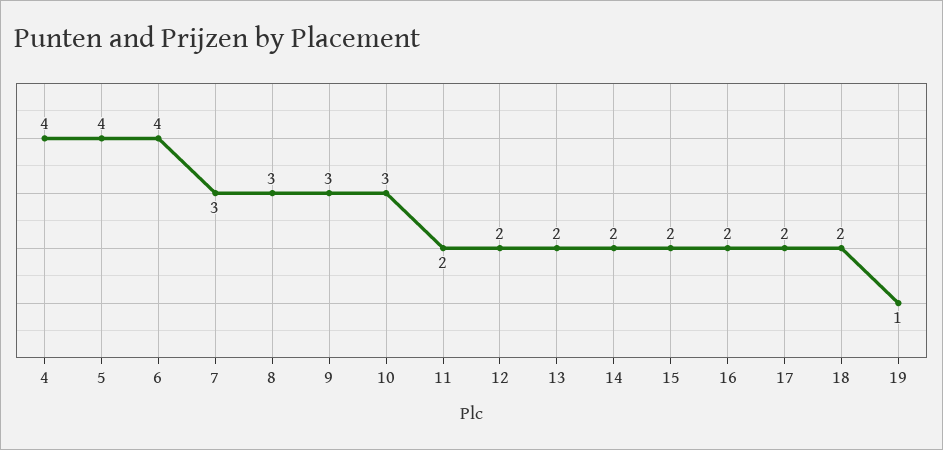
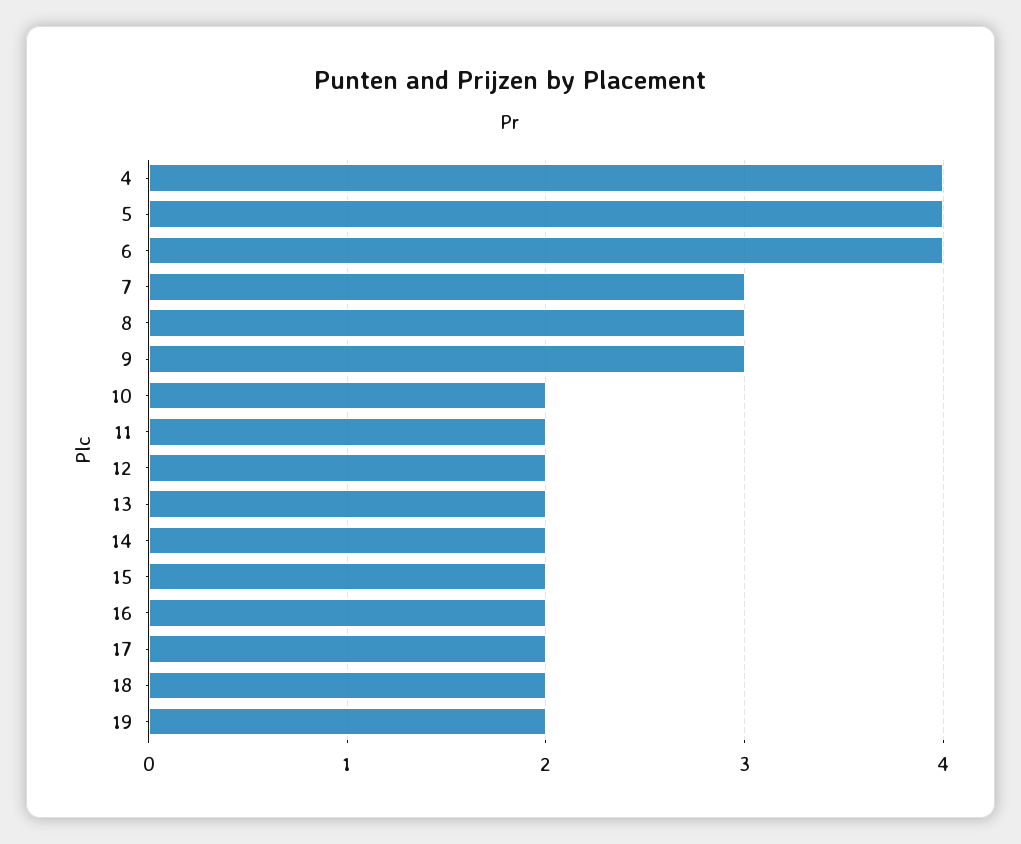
  {
    "4": 4,
    "5": 4,
    "6": 4,
    "7": 3,
    "8": 3,
    "9": 3,
-   "10": 3,
+   "10": 2,
    "11": 2,
    "12": 2,
    "13": 2,
    "14": 2,
    "15": 2,
    "16": 2,
    "17": 2,
    "18": 2,
-   "19": 1
+   "19": 2
  }

